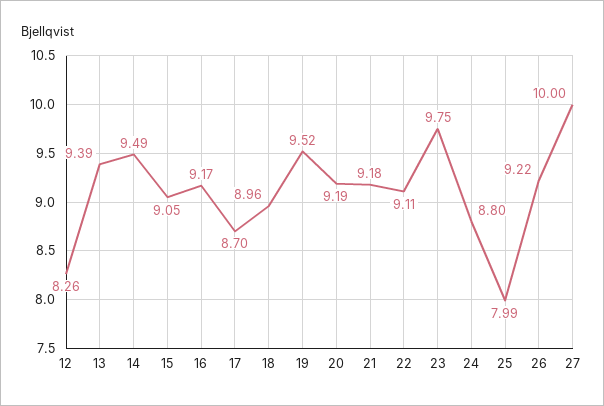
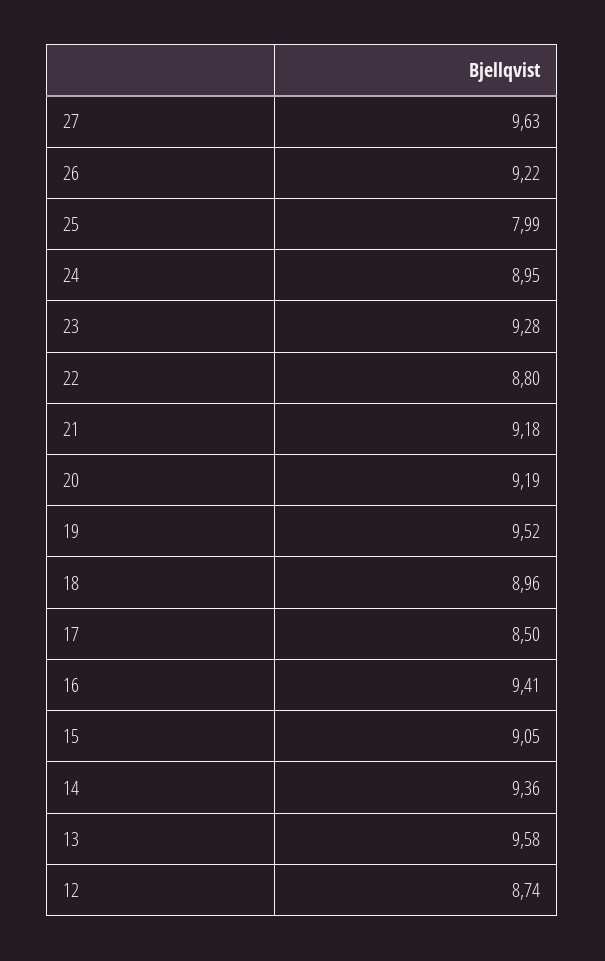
  {
-   "12": 8.26,
+   "12": 8.74,
-   "13": 9.39,
+   "13": 9.58,
-   "14": 9.49,
+   "14": 9.36,
    "15": 9.05,
-   "16": 9.17,
+   "16": 9.41,
-   "17": 8.7,
+   "17": 8.5,
    "18": 8.96,
    "19": 9.52,
    "20": 9.19,
    "21": 9.18,
-   "22": 9.11,
+   "22": 8.8,
-   "23": 9.75,
+   "23": 9.28,
-   "24": 8.8,
+   "24": 8.95,
    "25": 7.99,
    "26": 9.22,
-   "27": 10
+   "27": 9.63
  }

